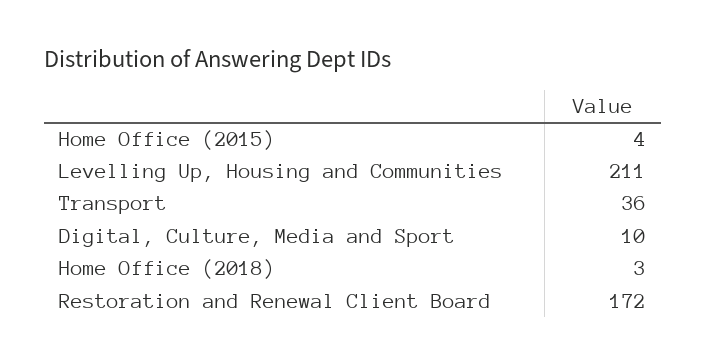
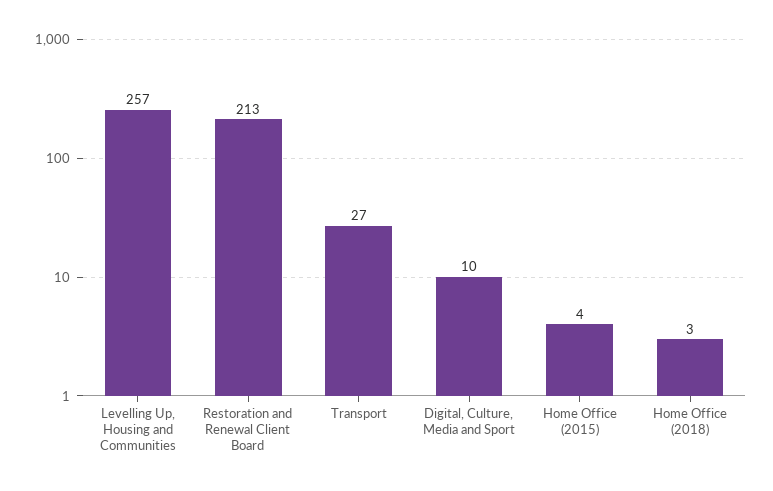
  {
    "Home Office (2015)": 4,
-   "Levelling Up, Housing and Communities": 211,
+   "Levelling Up, Housing and Communities": 257,
-   "Transport": 36,
+   "Transport": 27,
    "Digital, Culture, Media and Sport": 10,
    "Home Office (2018)": 3,
-   "Restoration and Renewal Client Board": 172
+   "Restoration and Renewal Client Board": 213
  }

